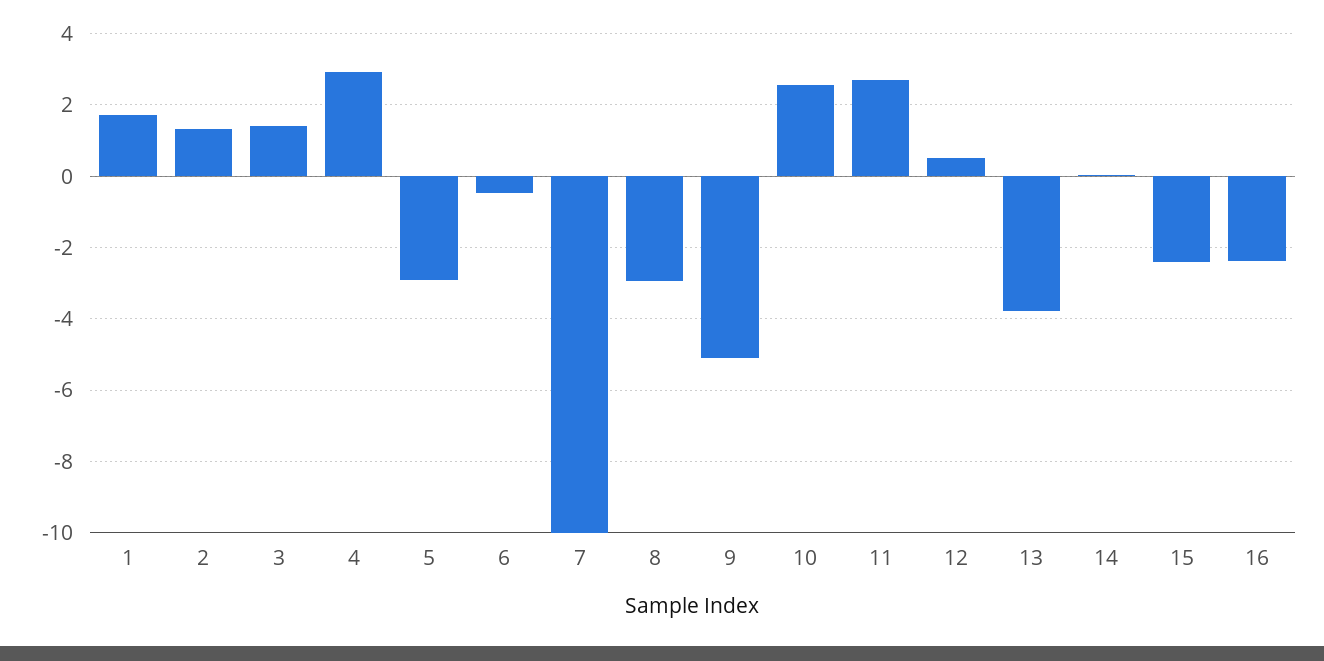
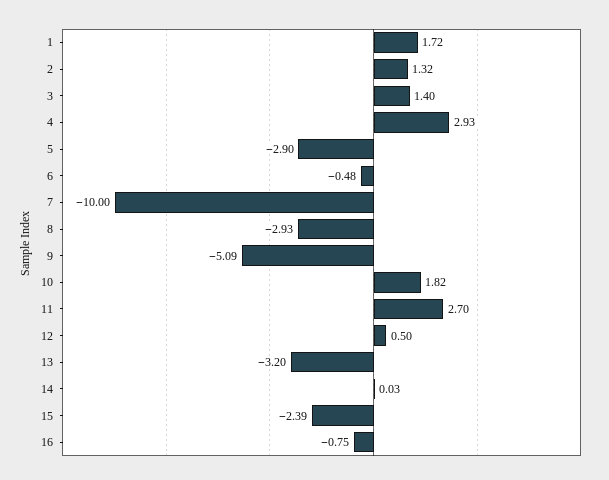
  {
    "1": 1.72,
    "2": 1.32,
    "3": 1.4,
    "4": 2.93,
    "5": -2.9,
    "6": -0.48,
    "7": -10,
    "8": -2.93,
    "9": -5.09,
-   "10": 2.6,
+   "10": 1.82,
    "11": 2.7,
    "12": 0.5,
-   "13": -3.8,
+   "13": -3.2,
    "14": 0.03,
    "15": -2.39,
-   "16": -2.4
+   "16": -0.75
  }

